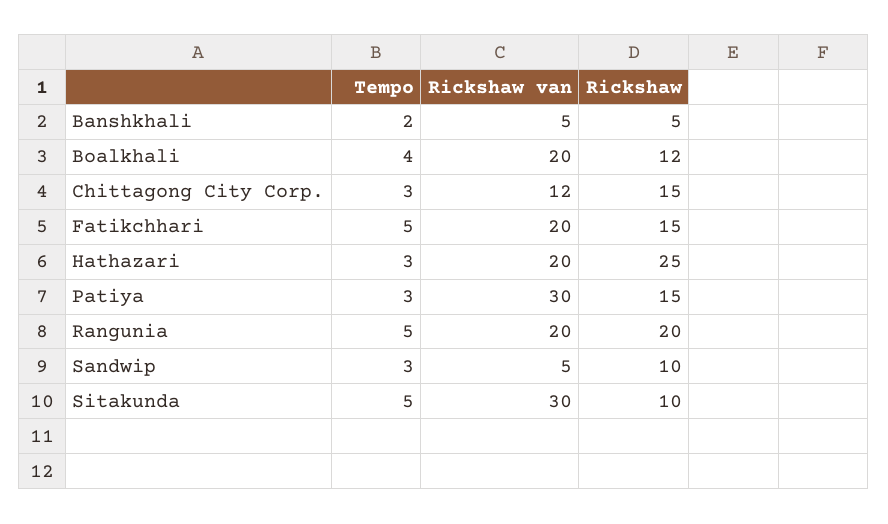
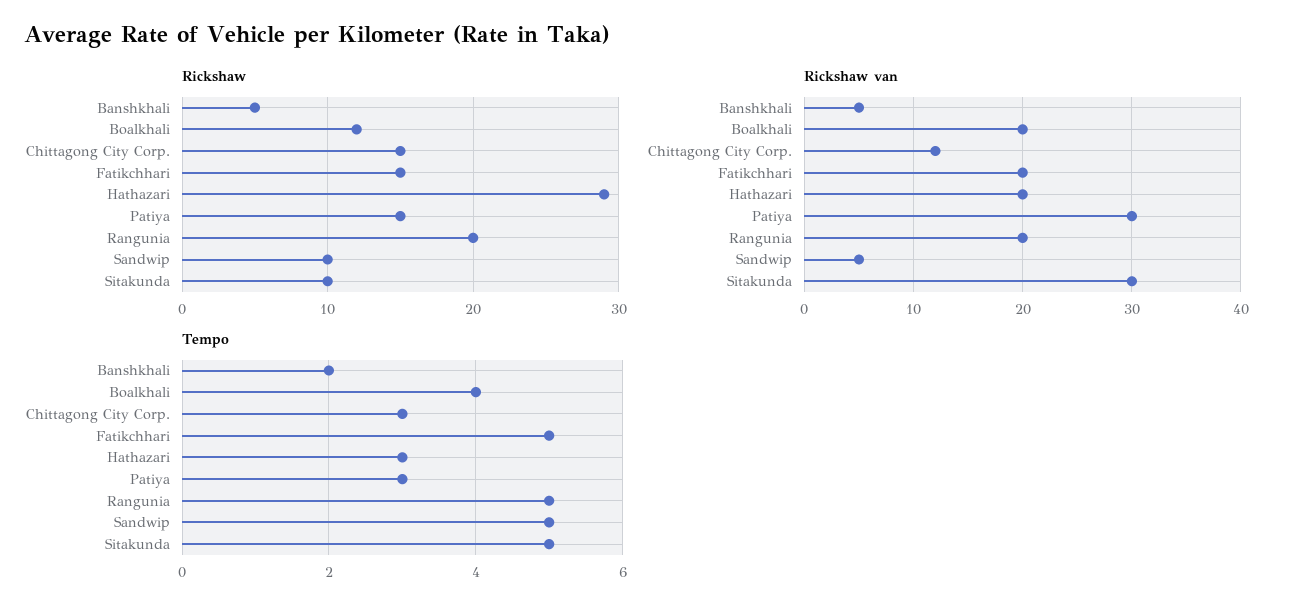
  {
    "Tempo": {
      "Banshkhali": 2,
      "Boalkhali": 4,
      "Chittagong City Corp.": 3,
      "Fatikchhari": 5,
      "Hathazari": 3,
      "Patiya": 3,
      "Rangunia": 5,
-     "Sandwip": 3,
+     "Sandwip": 5,
      "Sitakunda": 5
    },
    "Rickshaw van": {
      "Banshkhali": 5,
      "Boalkhali": 20,
      "Chittagong City Corp.": 12,
      "Fatikchhari": 20,
      "Hathazari": 20,
      "Patiya": 30,
      "Rangunia": 20,
      "Sandwip": 5,
      "Sitakunda": 30
    },
    "Rickshaw": {
      "Banshkhali": 5,
      "Boalkhali": 12,
      "Chittagong City Corp.": 15,
      "Fatikchhari": 15,
-     "Hathazari": 25,
+     "Hathazari": 29,
      "Patiya": 15,
      "Rangunia": 20,
      "Sandwip": 10,
      "Sitakunda": 10
    }
  }

